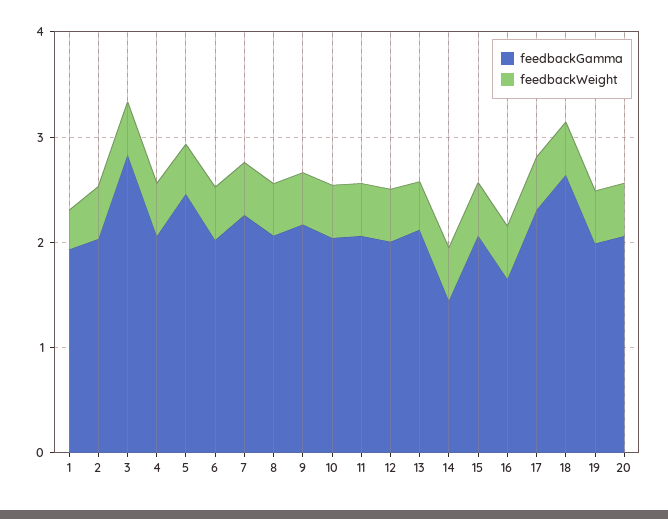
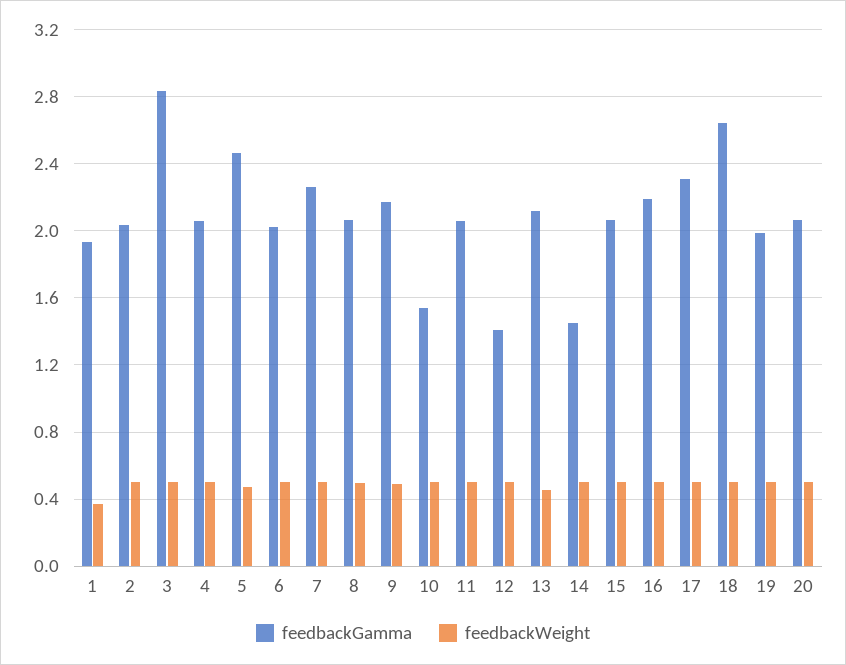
  {
    "feedbackGamma": {
      "1": 1.95,
      "2": 2.05,
      "3": 2.85,
      "4": 2.05,
      "5": 2.45,
      "6": 2,
      "7": 2.25,
      "8": 2.05,
      "9": 2.15,
-     "10": 2,
+     "10": 1.55,
      "11": 2.05,
-     "12": 2,
+     "12": 1.4,
      "13": 2.1,
      "14": 1.45,
      "15": 2.05,
-     "16": 1.6,
+     "16": 2.2,
      "17": 2.3,
      "18": 2.65,
      "19": 2,
      "20": 2.05
    },
    "feedbackWeight": {
      "1": 0.35,
      "2": 0.5,
      "3": 0.5,
      "4": 0.5,
      "5": 0.45,
      "6": 0.5,
      "7": 0.5,
      "8": 0.5,
      "9": 0.5,
      "10": 0.5,
      "11": 0.5,
      "12": 0.5,
      "13": 0.45,
      "14": 0.5,
      "15": 0.5,
      "16": 0.5,
      "17": 0.5,
      "18": 0.5,
      "19": 0.5,
      "20": 0.5
    }
  }

